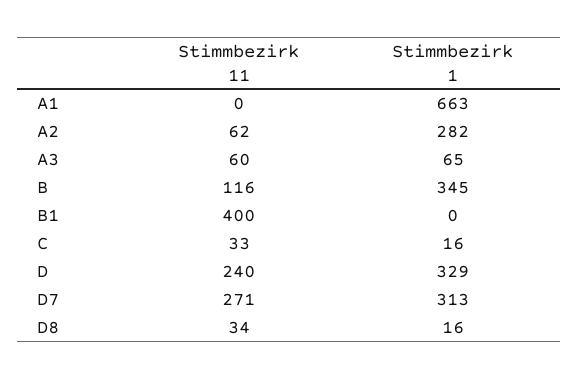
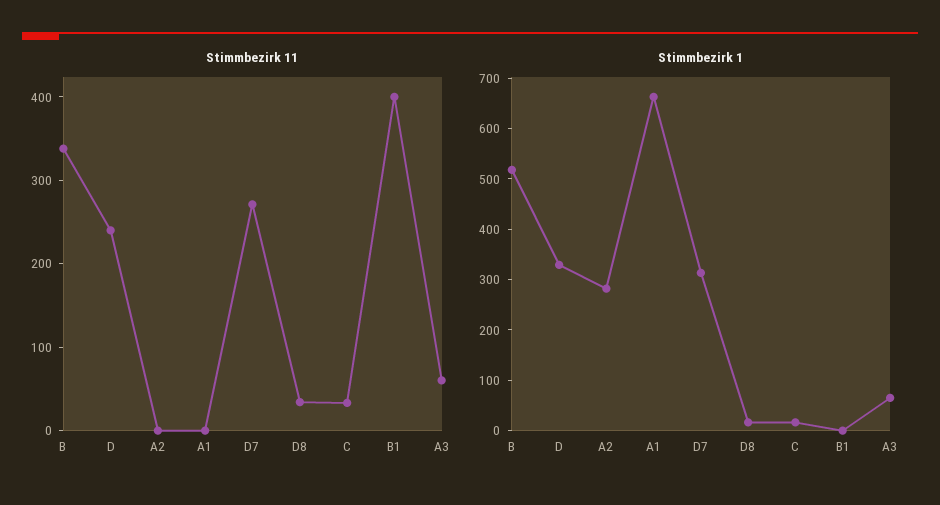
  {
    "Stimmbezirk 11": {
      "A1": 0,
-     "A2": 62,
+     "A2": 0,
      "A3": 60,
-     "B": 116,
+     "B": 340,
      "B1": 400,
      "C": 33,
      "D": 240,
      "D7": 271,
      "D8": 34
    },
    "Stimmbezirk 1": {
      "A1": 663,
      "A2": 282,
      "A3": 65,
-     "B": 345,
+     "B": 520,
      "B1": 0,
      "C": 16,
      "D": 329,
      "D7": 313,
      "D8": 16
    }
  }

